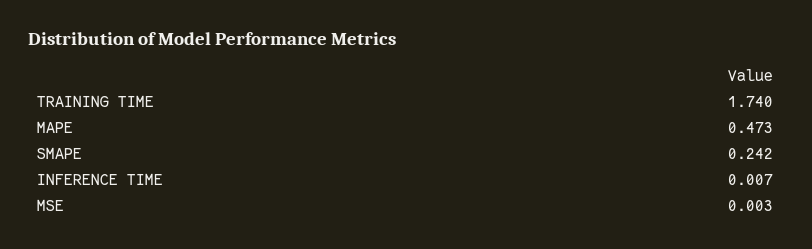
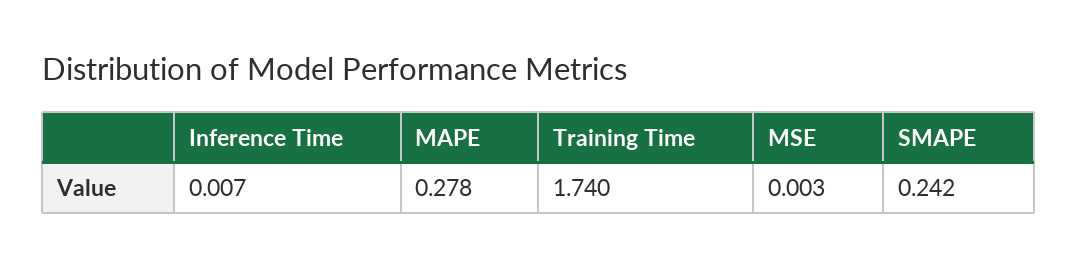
  {
    "TRAINING TIME": 1.74,
-   "MAPE": 0.473,
+   "MAPE": 0.278,
    "SMAPE": 0.242,
    "INFERENCE TIME": 0.007,
    "MSE": 0.003
  }

